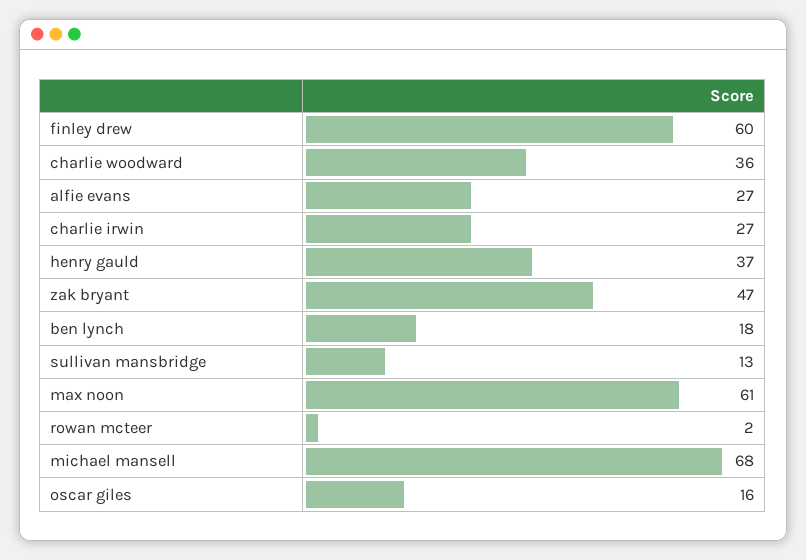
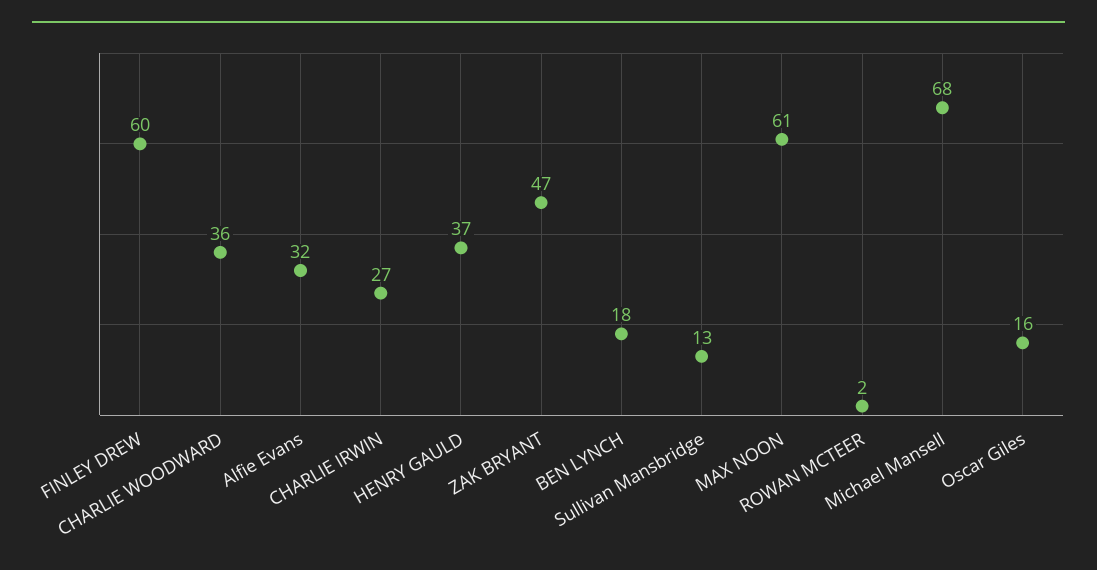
  {
    "finley drew": 60,
    "charlie woodward": 36,
-   "alfie evans": 27,
+   "alfie evans": 32,
    "charlie irwin": 27,
    "henry gauld": 37,
    "zak bryant": 47,
    "ben lynch": 18,
    "sullivan mansbridge": 13,
    "max noon": 61,
    "rowan mcteer": 2,
    "michael mansell": 68,
    "oscar giles": 16
  }

